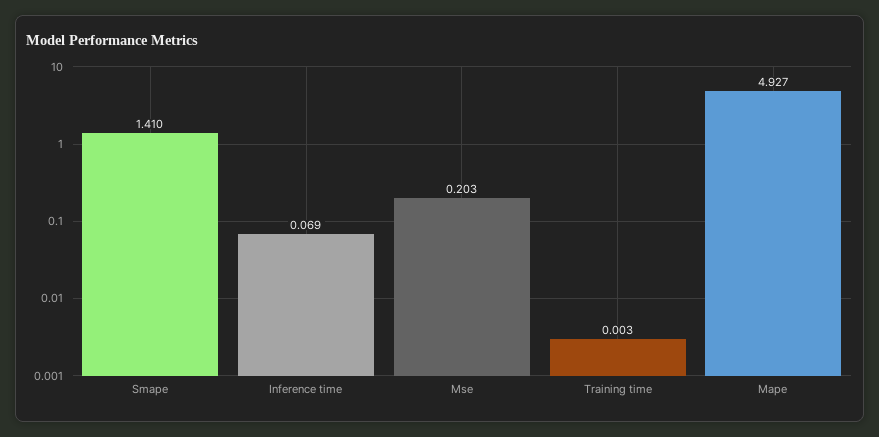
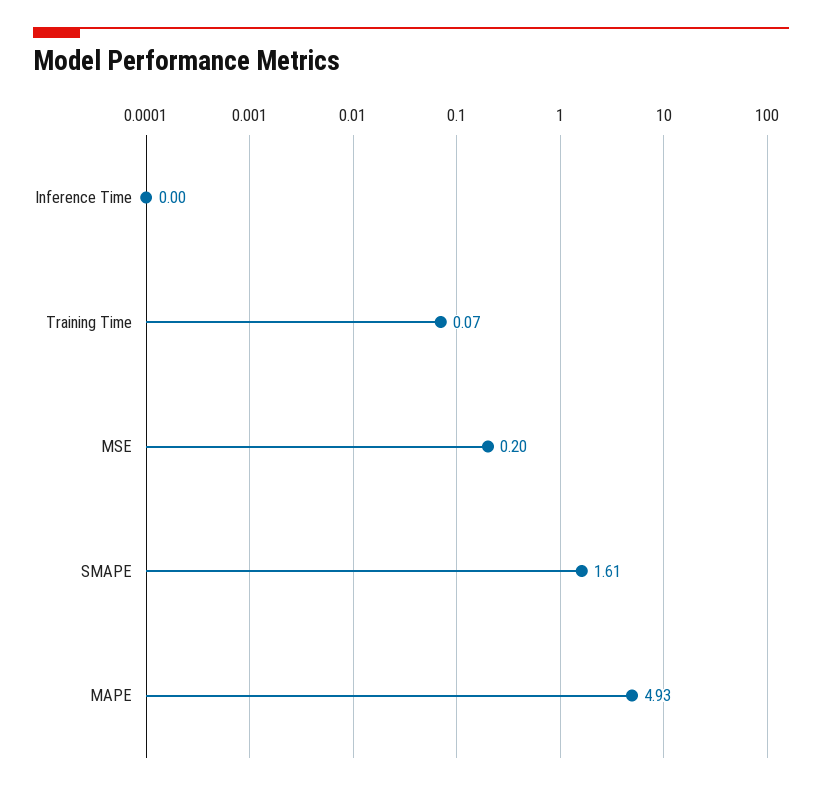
  {
-   "Smape": 1.41,
+   "Smape": 1.61,
-   "Inference time": 0.069,
+   "Inference time": 0,
    "Mse": 0.203,
-   "Training time": 0.003,
+   "Training time": 0.07,
    "Mape": 4.927
  }

